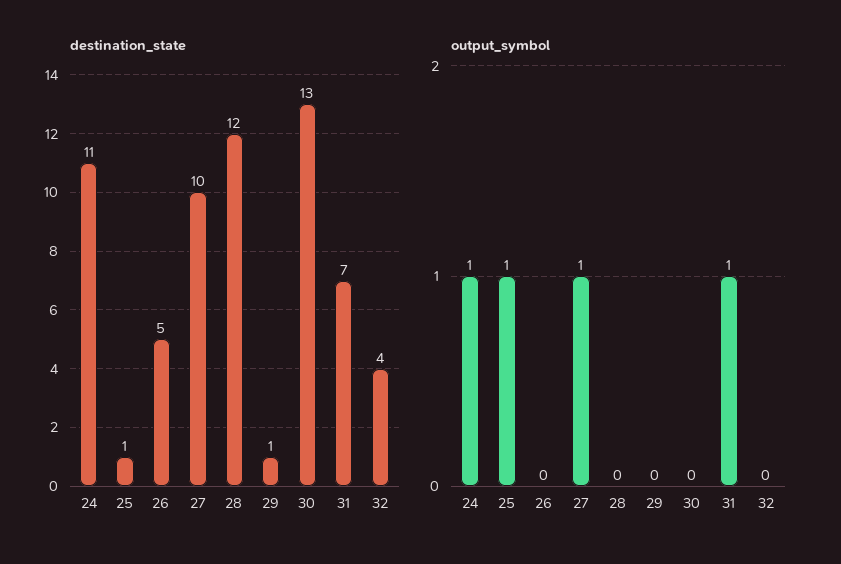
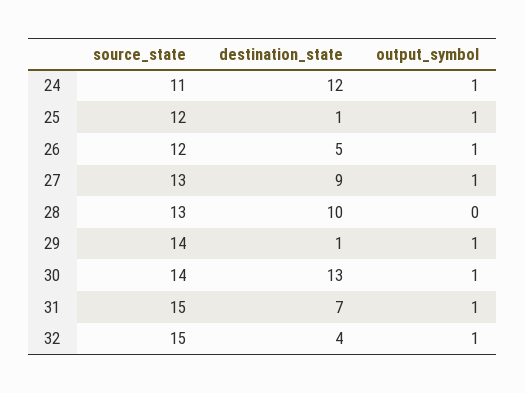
  {
    "destination_state": {
-     "24": 11,
+     "24": 12,
      "25": 1,
      "26": 5,
-     "27": 10,
+     "27": 9,
-     "28": 12,
+     "28": 10,
      "29": 1,
      "30": 13,
      "31": 7,
      "32": 4
    },
    "output_symbol": {
      "24": 1,
      "25": 1,
-     "26": 0,
+     "26": 1,
      "27": 1,
      "28": 0,
-     "29": 0,
+     "29": 1,
-     "30": 0,
+     "30": 1,
      "31": 1,
-     "32": 0
+     "32": 1
-   }
+   },
+   "source_state": {
+     "24": 11,
+     "25": 12,
+     "26": 12,
+     "27": 13,
+     "28": 13,
+     "29": 14,
+     "30": 14,
+     "31": 15,
+     "32": 15
+   }
  }

